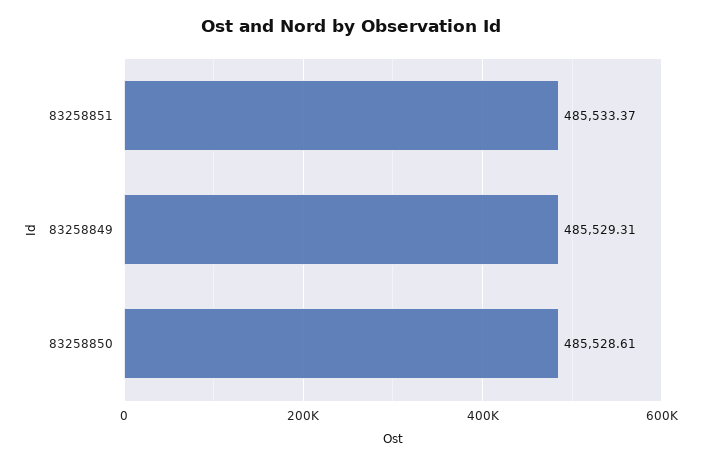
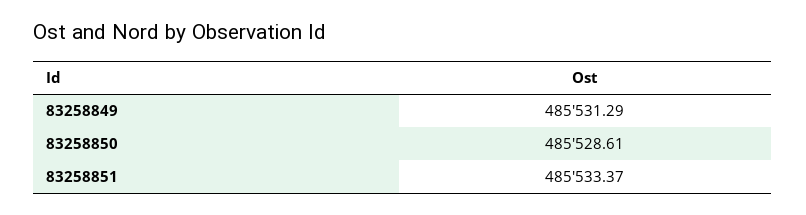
  {
    "83258851": 485533.37,
-   "83258849": 485529.31,
+   "83258849": 485531.29,
    "83258850": 485528.61
  }

